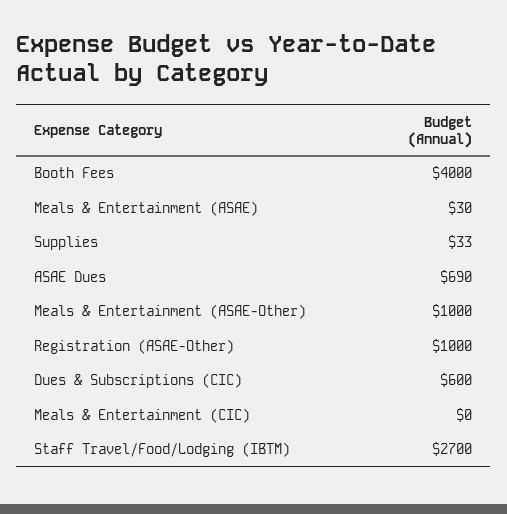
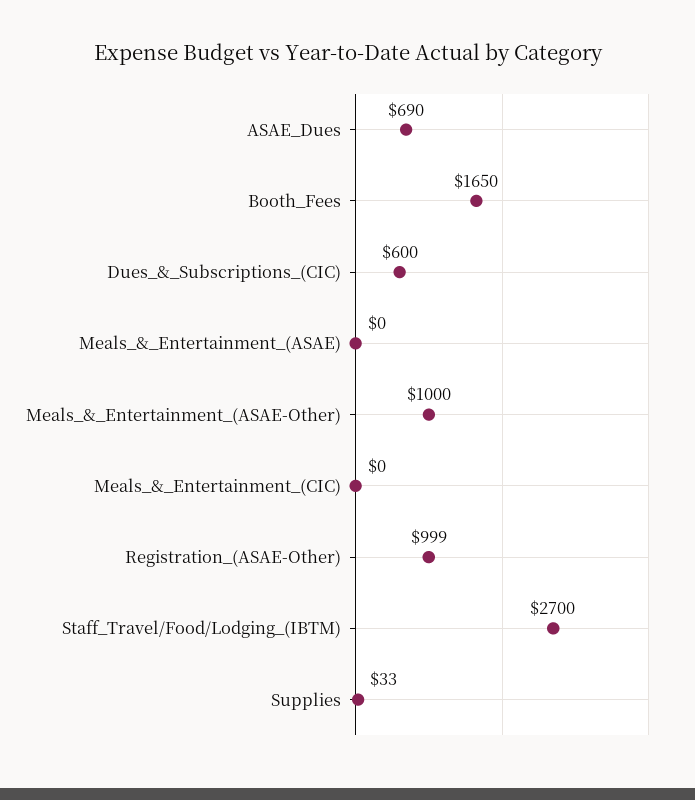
  {
-   "Booth Fees": 4000,
+   "Booth Fees": 1650,
-   "Meals & Entertainment (ASAE)": 30,
+   "Meals & Entertainment (ASAE)": 0,
    "Supplies": 33,
    "ASAE Dues": 690,
    "Meals & Entertainment (ASAE-Other)": 1000,
-   "Registration (ASAE-Other)": 1000,
+   "Registration (ASAE-Other)": 999,
    "Dues & Subscriptions (CIC)": 600,
    "Meals & Entertainment (CIC)": 0,
    "Staff Travel/Food/Lodging (IBTM)": 2700
  }

